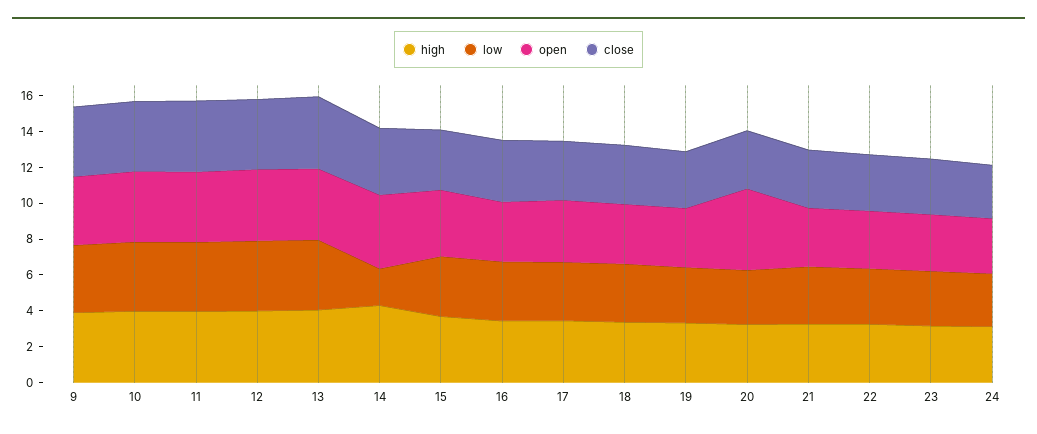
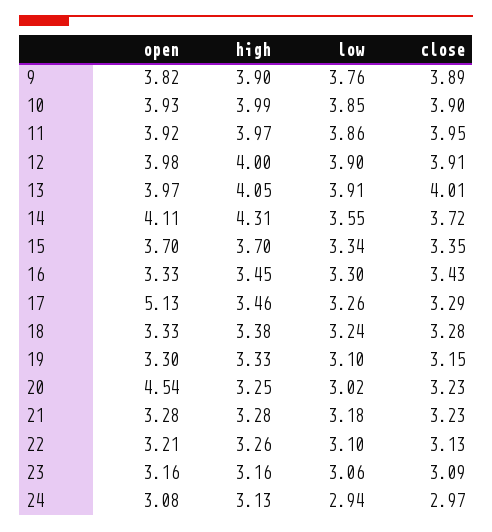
  {
    "high": {
      "9": 3.9,
      "10": 3.99,
      "11": 3.97,
      "12": 4,
      "13": 4.05,
      "14": 4.31,
      "15": 3.7,
      "16": 3.45,
      "17": 3.46,
      "18": 3.38,
      "19": 3.33,
      "20": 3.25,
      "21": 3.28,
      "22": 3.26,
      "23": 3.16,
      "24": 3.13
    },
    "low": {
      "9": 3.76,
      "10": 3.85,
      "11": 3.86,
      "12": 3.9,
      "13": 3.91,
-     "14": 2,
+     "14": 3.55,
      "15": 3.34,
      "16": 3.3,
      "17": 3.26,
      "18": 3.24,
      "19": 3.1,
      "20": 3.02,
      "21": 3.18,
      "22": 3.1,
      "23": 3.06,
      "24": 2.94
    },
    "open": {
      "9": 3.82,
      "10": 3.93,
      "11": 3.92,
      "12": 3.98,
      "13": 3.97,
      "14": 4.11,
      "15": 3.7,
      "16": 3.33,
-     "17": 3.5,
+     "17": 5.13,
      "18": 3.33,
      "19": 3.3,
      "20": 4.54,
      "21": 3.28,
      "22": 3.21,
      "23": 3.16,
      "24": 3.08
    },
    "close": {
      "9": 3.89,
      "10": 3.9,
      "11": 3.95,
      "12": 3.91,
      "13": 4.01,
      "14": 3.72,
      "15": 3.35,
      "16": 3.43,
      "17": 3.29,
      "18": 3.28,
      "19": 3.15,
      "20": 3.23,
      "21": 3.23,
      "22": 3.13,
      "23": 3.09,
      "24": 2.97
    }
  }

